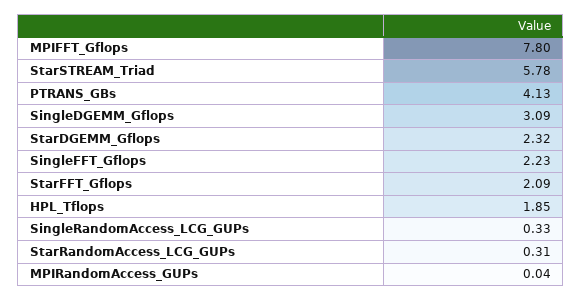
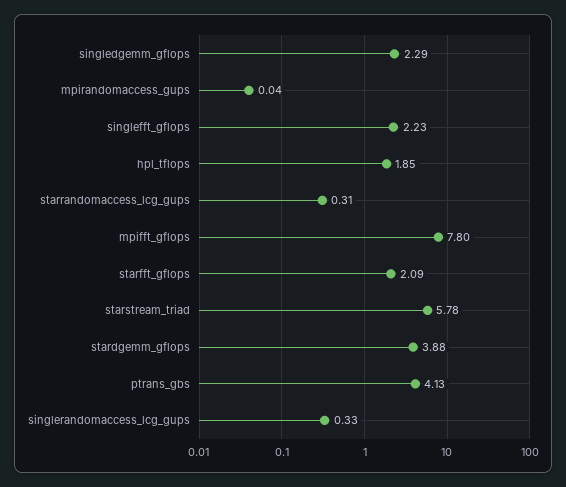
  {
    "MPIFFT_Gflops": 7.8,
    "StarSTREAM_Triad": 5.78,
    "PTRANS_GBs": 4.13,
-   "SingleDGEMM_Gflops": 3.09,
+   "SingleDGEMM_Gflops": 2.29,
-   "StarDGEMM_Gflops": 2.32,
+   "StarDGEMM_Gflops": 3.88,
    "SingleFFT_Gflops": 2.23,
    "StarFFT_Gflops": 2.09,
    "HPL_Tflops": 1.85,
    "SingleRandomAccess_LCG_GUPs": 0.33,
    "StarRandomAccess_LCG_GUPs": 0.31,
    "MPIRandomAccess_GUPs": 0.04
  }

